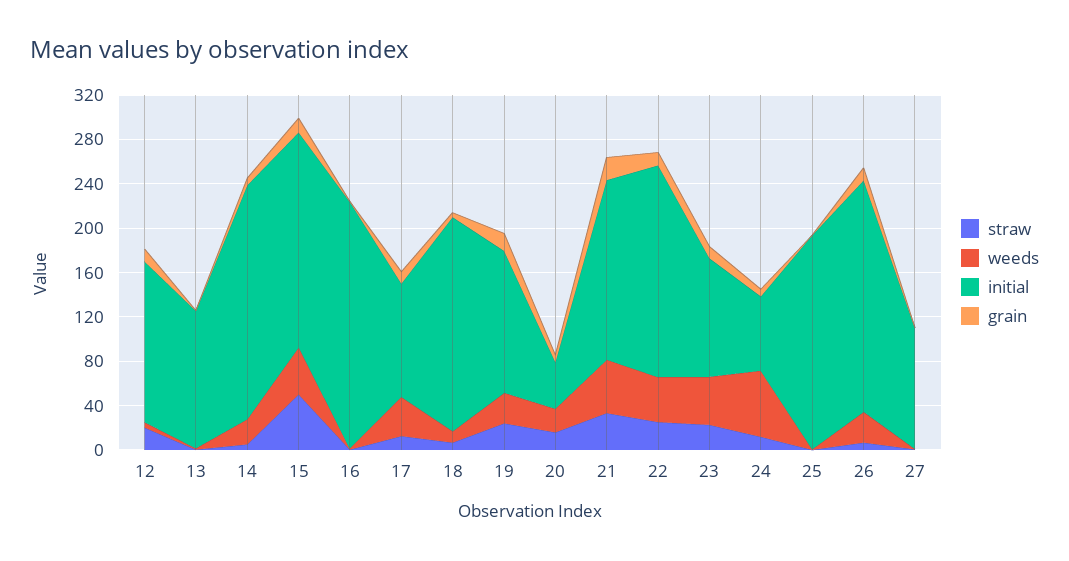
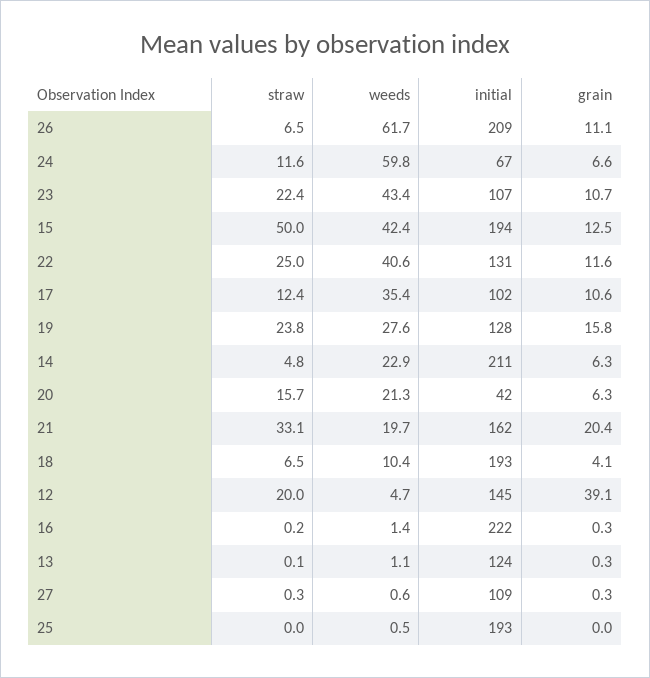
  {
    "straw": {
      "12": 20,
      "13": 0.1,
      "14": 4.8,
      "15": 50,
      "16": 0.2,
      "17": 12.4,
      "18": 6.5,
      "19": 23.8,
      "20": 15.7,
      "21": 33.1,
      "22": 25,
      "23": 22.4,
      "24": 11.6,
      "25": 0,
      "26": 6.5,
      "27": 0.3
    },
    "weeds": {
      "12": 4.7,
      "13": 1.1,
      "14": 22.9,
      "15": 42.4,
      "16": 1.4,
      "17": 35.4,
      "18": 10.4,
      "19": 27.6,
      "20": 21.3,
-     "21": 50,
+     "21": 19.7,
      "22": 40.6,
      "23": 43.4,
      "24": 59.8,
      "25": 0.5,
-     "26": 30,
+     "26": 61.7,
      "27": 0.6
    },
    "initial": {
      "12": 145,
      "13": 124,
      "14": 211,
      "15": 194,
      "16": 222,
      "17": 102,
      "18": 193,
      "19": 128,
      "20": 42,
      "21": 162,
-     "22": 190,
+     "22": 131,
      "23": 107,
      "24": 67,
      "25": 193,
      "26": 209,
      "27": 109
    },
    "grain": {
-     "12": 10,
+     "12": 39.1,
      "13": 0.3,
      "14": 6.3,
      "15": 12.5,
      "16": 0.3,
      "17": 10.6,
      "18": 4.1,
      "19": 15.8,
      "20": 6.3,
      "21": 20.4,
      "22": 11.6,
      "23": 10.7,
      "24": 6.6,
      "25": 0,
      "26": 11.1,
      "27": 0.3
    }
  }

